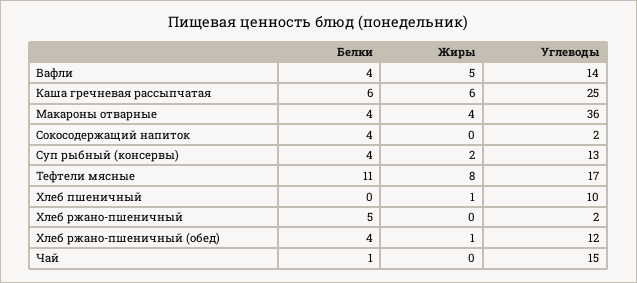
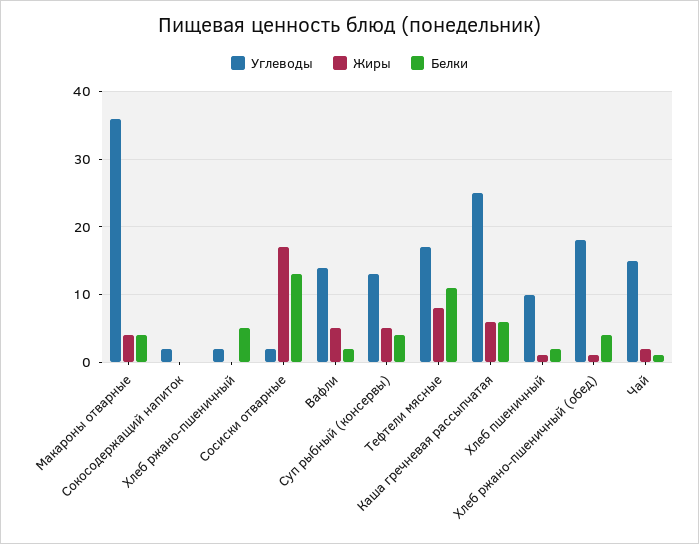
  {
    "Белки": {
-     "Вафли": 4,
+     "Вафли": 2,
      "Каша гречневая рассыпчатая": 6,
      "Макароны отварные": 4,
-     "Сокосодержащий напиток": 4,
+     "Сокосодержащий напиток": 0,
      "Суп рыбный (консервы)": 4,
      "Тефтели мясные": 11,
-     "Хлеб пшеничный": 0,
+     "Хлеб пшеничный": 2,
      "Хлеб ржано-пшеничный": 5,
      "Хлеб ржано-пшеничный (обед)": 4,
-     "Чай": 1
+     "Чай": 1,
+     "Сосиски отварные": 13
    },
    "Жиры": {
      "Вафли": 5,
      "Каша гречневая рассыпчатая": 6,
      "Макароны отварные": 4,
      "Сокосодержащий напиток": 0,
-     "Суп рыбный (консервы)": 2,
+     "Суп рыбный (консервы)": 5,
      "Тефтели мясные": 8,
      "Хлеб пшеничный": 1,
      "Хлеб ржано-пшеничный": 0,
      "Хлеб ржано-пшеничный (обед)": 1,
-     "Чай": 0
+     "Чай": 2,
+     "Сосиски отварные": 17
    },
    "Углеводы": {
      "Вафли": 14,
      "Каша гречневая рассыпчатая": 25,
      "Макароны отварные": 36,
      "Сокосодержащий напиток": 2,
      "Суп рыбный (консервы)": 13,
      "Тефтели мясные": 17,
      "Хлеб пшеничный": 10,
      "Хлеб ржано-пшеничный": 2,
-     "Хлеб ржано-пшеничный (обед)": 12,
+     "Хлеб ржано-пшеничный (обед)": 18,
-     "Чай": 15
+     "Чай": 15,
+     "Сосиски отварные": 2
    }
  }

